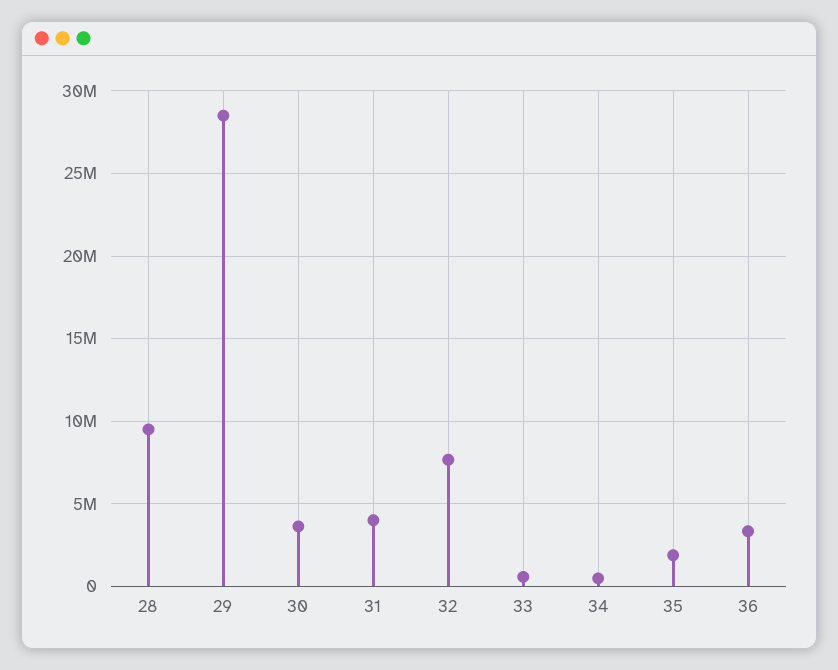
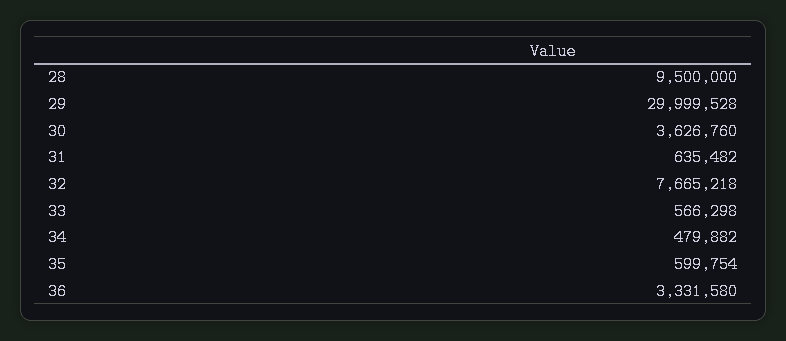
  {
    "28": 9500000,
-   "29": 28500000,
+   "29": 29999528,
    "30": 3626760,
-   "31": 4000000,
+   "31": 635482,
    "32": 7665218,
    "33": 566298,
    "34": 479882,
-   "35": 2000000,
+   "35": 599754,
    "36": 3331580
  }

